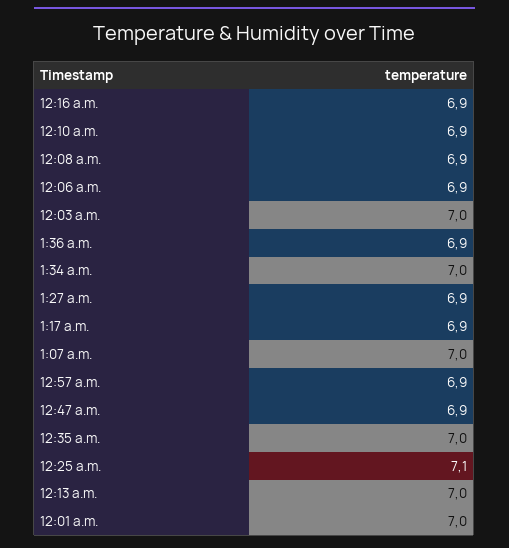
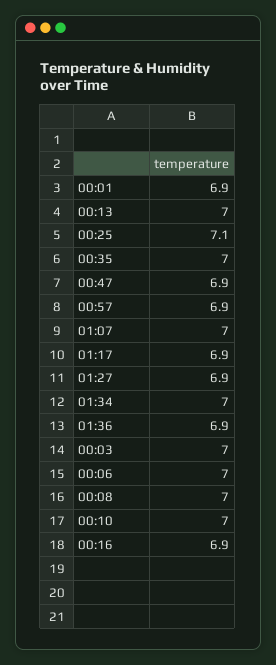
  {
    "12:16 a.m.": 6.9,
-   "12:10 a.m.": 6.9,
+   "12:10 a.m.": 7,
-   "12:08 a.m.": 6.9,
+   "12:08 a.m.": 7,
-   "12:06 a.m.": 6.9,
+   "12:06 a.m.": 7,
    "12:03 a.m.": 7,
    "1:36 a.m.": 6.9,
    "1:34 a.m.": 7,
    "1:27 a.m.": 6.9,
    "1:17 a.m.": 6.9,
    "1:07 a.m.": 7,
    "12:57 a.m.": 6.9,
    "12:47 a.m.": 6.9,
    "12:35 a.m.": 7,
    "12:25 a.m.": 7.1,
    "12:13 a.m.": 7,
-   "12:01 a.m.": 7
+   "12:01 a.m.": 6.9
  }

